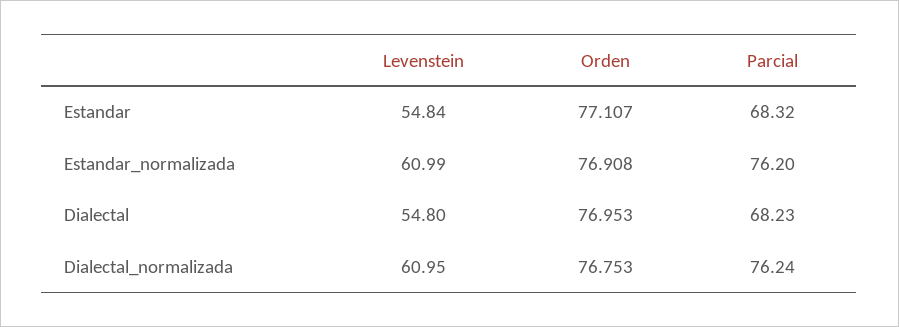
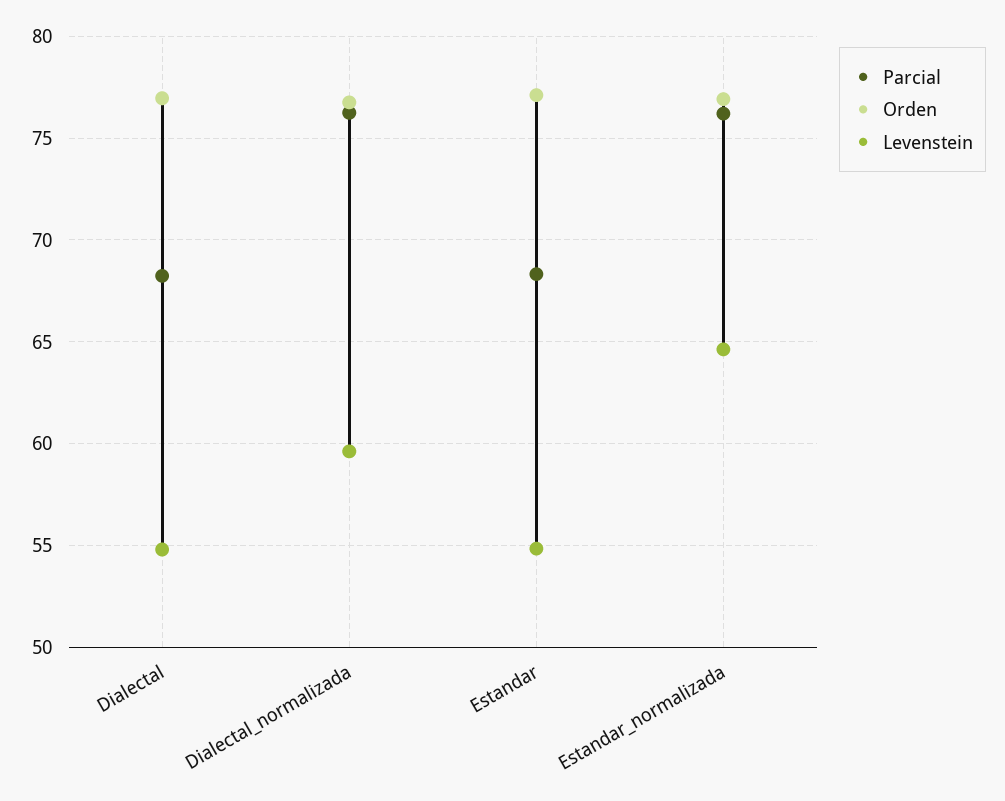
  {
    "Levenstein": {
      "Estandar": 54.84,
-     "Estandar_normalizada": 60.99,
+     "Estandar_normalizada": 64.5,
      "Dialectal": 54.8,
-     "Dialectal_normalizada": 60.95
+     "Dialectal_normalizada": 59.5
    },
    "Orden": {
      "Estandar": 77.107,
      "Estandar_normalizada": 76.908,
      "Dialectal": 76.953,
      "Dialectal_normalizada": 76.753
    },
    "Parcial": {
      "Estandar": 68.32,
      "Estandar_normalizada": 76.2,
      "Dialectal": 68.23,
      "Dialectal_normalizada": 76.24
    }
  }

